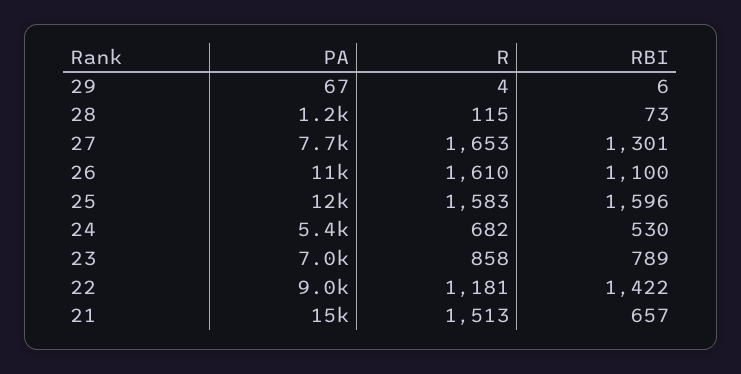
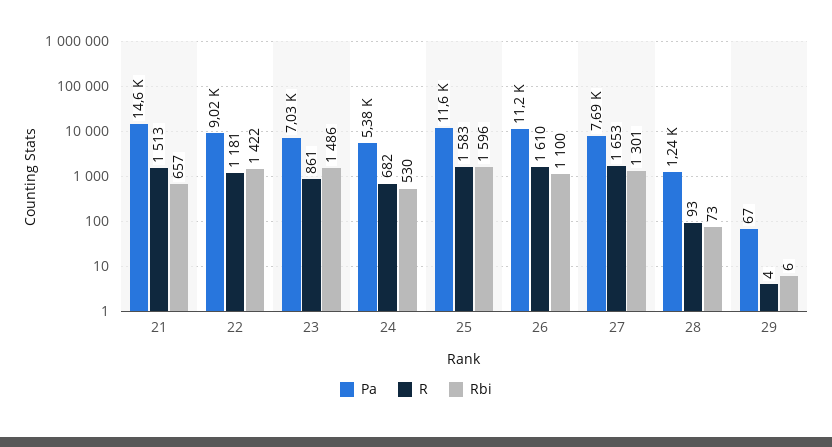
  {
    "PA": {
      "29": 67,
      "28": 1240,
      "27": 7690,
      "26": 11200,
      "25": 11600,
      "24": 5380,
      "23": 7030,
      "22": 9020,
      "21": 14600
    },
    "R": {
      "29": 4,
-     "28": 115,
+     "28": 93,
      "27": 1653,
      "26": 1610,
      "25": 1583,
      "24": 682,
-     "23": 858,
+     "23": 861,
      "22": 1181,
      "21": 1513
    },
    "RBI": {
      "29": 6,
      "28": 73,
      "27": 1301,
      "26": 1100,
      "25": 1596,
      "24": 530,
-     "23": 789,
+     "23": 1486,
      "22": 1422,
      "21": 657
    }
  }

